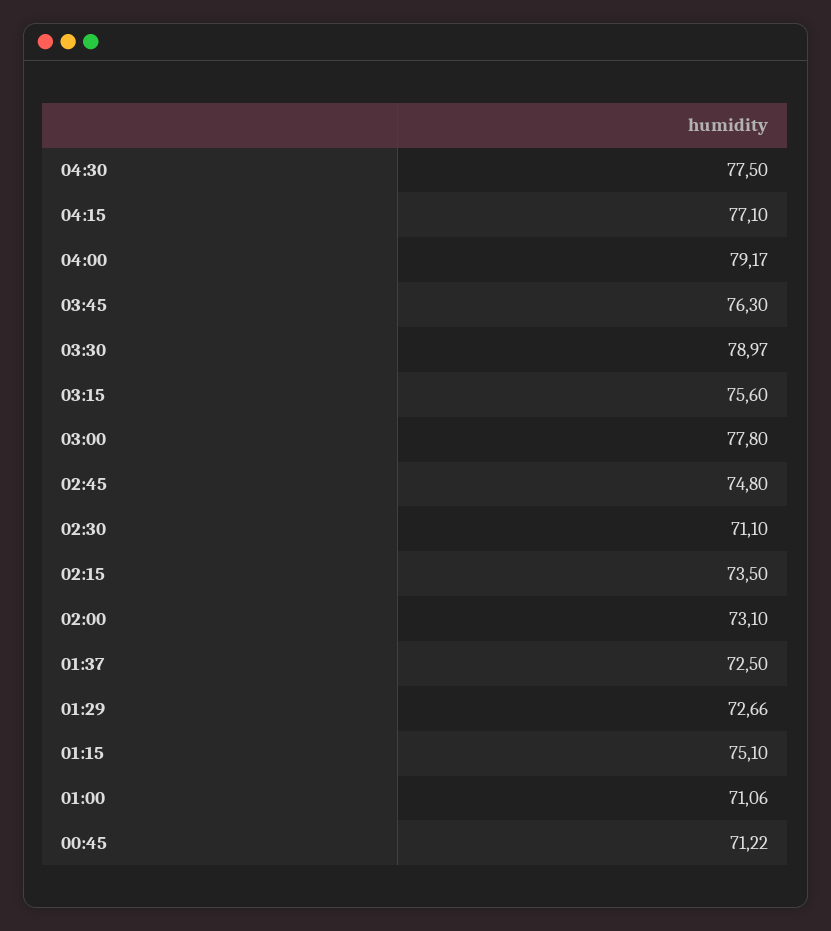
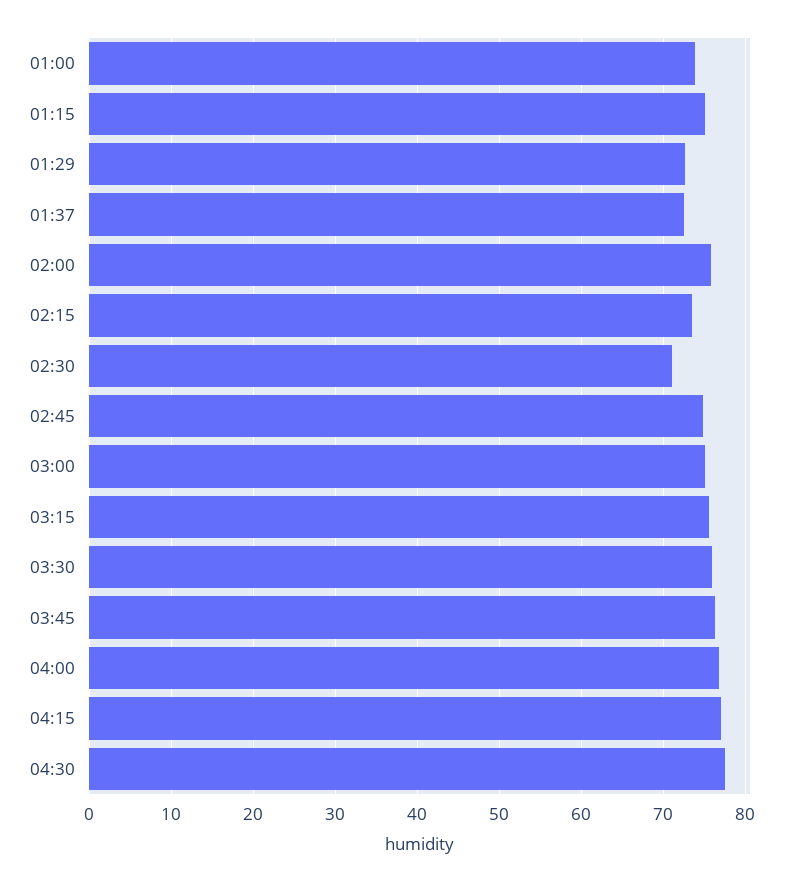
  {
    "04:30": 77.5,
    "04:15": 77.1,
-   "04:00": 79.17,
+   "04:00": 77,
    "03:45": 76.3,
-   "03:30": 78.97,
+   "03:30": 76,
    "03:15": 75.6,
-   "03:00": 77.8,
+   "03:00": 75,
    "02:45": 74.8,
    "02:30": 71.1,
    "02:15": 73.5,
-   "02:00": 73.1,
+   "02:00": 76,
    "01:37": 72.5,
    "01:29": 72.66,
    "01:15": 75.1,
-   "01:00": 71.06,
+   "01:00": 74
-   "00:45": 71.22
  }

